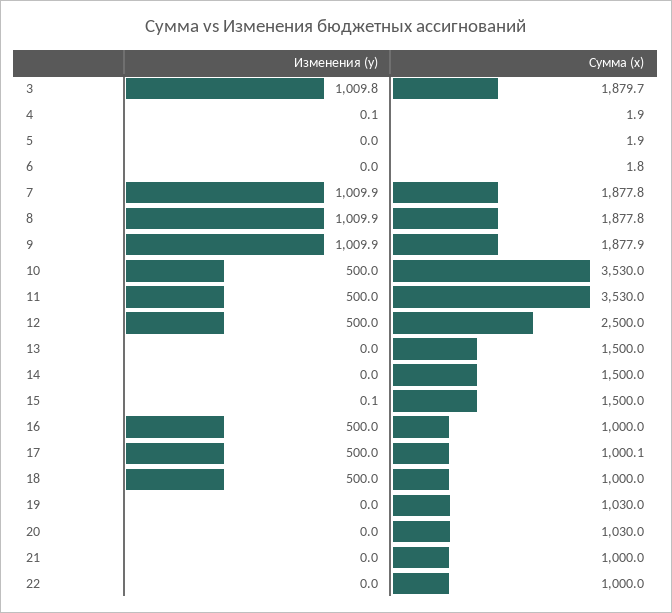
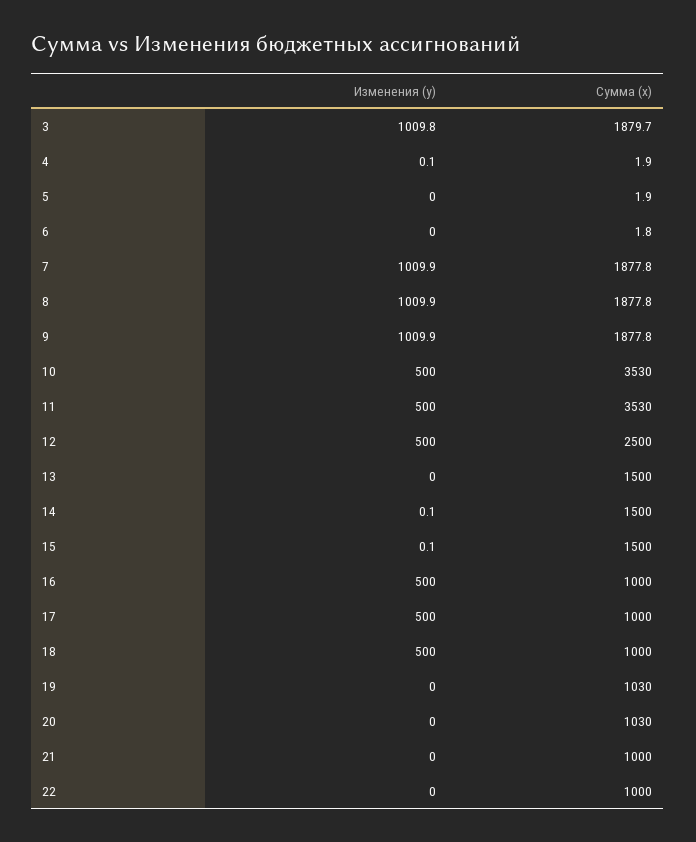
  {
    "Изменения (y)": {
      "3": 1009.8,
      "4": 0.1,
      "5": 0,
      "6": 0,
      "7": 1009.9,
      "8": 1009.9,
      "9": 1009.9,
      "10": 500,
      "11": 500,
      "12": 500,
      "13": 0,
-     "14": 0,
+     "14": 0.1,
      "15": 0.1,
      "16": 500,
      "17": 500,
      "18": 500,
      "19": 0,
      "20": 0,
      "21": 0,
      "22": 0
    },
    "Сумма (x)": {
      "3": 1879.7,
      "4": 1.9,
      "5": 1.9,
      "6": 1.8,
      "7": 1877.8,
      "8": 1877.8,
-     "9": 1877.9,
+     "9": 1877.8,
      "10": 3530,
      "11": 3530,
      "12": 2500,
      "13": 1500,
      "14": 1500,
      "15": 1500,
      "16": 1000,
-     "17": 1000.1,
+     "17": 1000,
      "18": 1000,
      "19": 1030,
      "20": 1030,
      "21": 1000,
      "22": 1000
    }
  }

